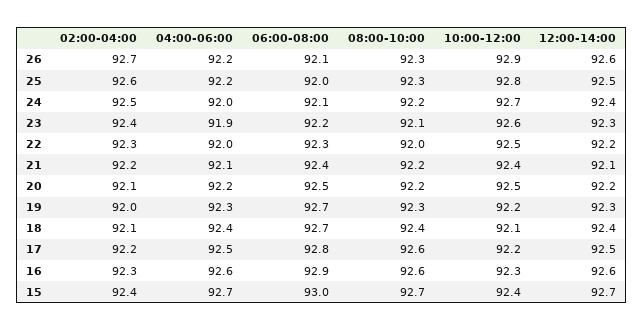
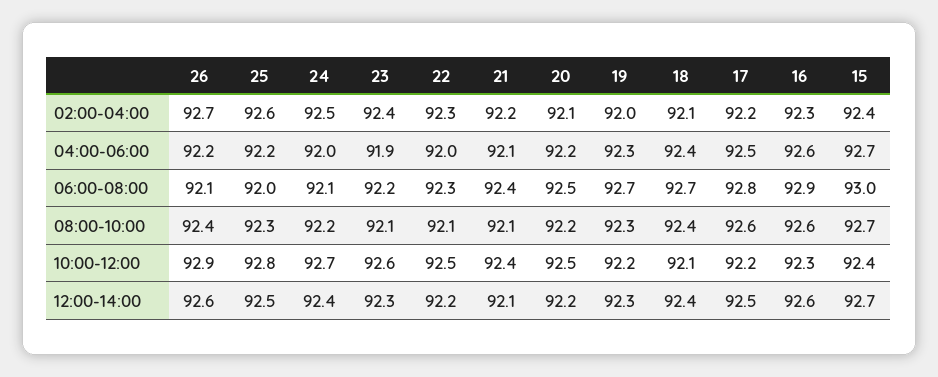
  {
    "02:00-04:00": {
      "26": 92.7,
      "25": 92.6,
      "24": 92.5,
      "23": 92.4,
      "22": 92.3,
      "21": 92.2,
      "20": 92.1,
      "19": 92,
      "18": 92.1,
      "17": 92.2,
      "16": 92.3,
      "15": 92.4
    },
    "04:00-06:00": {
      "26": 92.2,
      "25": 92.2,
      "24": 92,
      "23": 91.9,
      "22": 92,
      "21": 92.1,
      "20": 92.2,
      "19": 92.3,
      "18": 92.4,
      "17": 92.5,
      "16": 92.6,
      "15": 92.7
    },
    "06:00-08:00": {
      "26": 92.1,
      "25": 92,
      "24": 92.1,
      "23": 92.2,
      "22": 92.3,
      "21": 92.4,
      "20": 92.5,
      "19": 92.7,
      "18": 92.7,
      "17": 92.8,
      "16": 92.9,
      "15": 93
    },
    "08:00-10:00": {
-     "26": 92.3,
+     "26": 92.4,
      "25": 92.3,
      "24": 92.2,
      "23": 92.1,
-     "22": 92,
+     "22": 92.1,
-     "21": 92.2,
+     "21": 92.1,
      "20": 92.2,
      "19": 92.3,
      "18": 92.4,
      "17": 92.6,
      "16": 92.6,
      "15": 92.7
    },
    "10:00-12:00": {
      "26": 92.9,
      "25": 92.8,
      "24": 92.7,
      "23": 92.6,
      "22": 92.5,
      "21": 92.4,
      "20": 92.5,
      "19": 92.2,
      "18": 92.1,
      "17": 92.2,
      "16": 92.3,
      "15": 92.4
    },
    "12:00-14:00": {
      "26": 92.6,
      "25": 92.5,
      "24": 92.4,
      "23": 92.3,
      "22": 92.2,
      "21": 92.1,
      "20": 92.2,
      "19": 92.3,
      "18": 92.4,
      "17": 92.5,
      "16": 92.6,
      "15": 92.7
    }
  }

